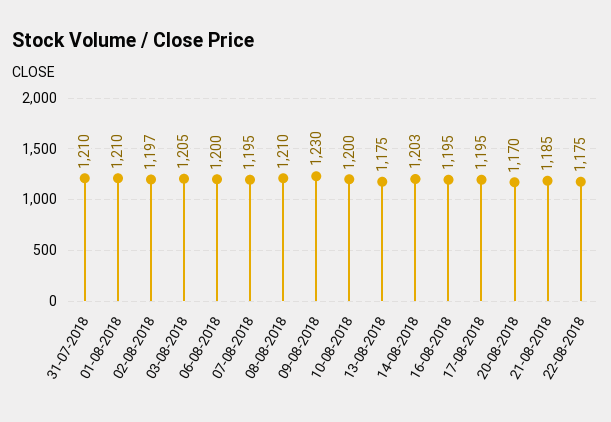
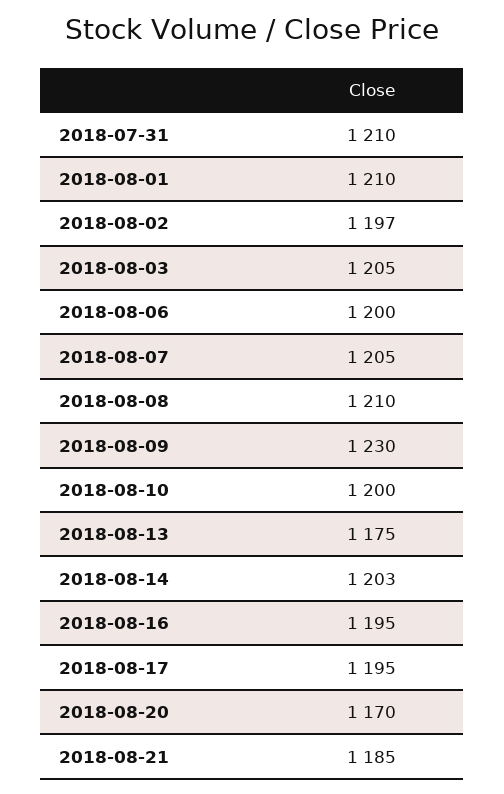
  {
    "31-07-2018": 1210,
    "01-08-2018": 1210,
    "02-08-2018": 1197,
    "03-08-2018": 1205,
    "06-08-2018": 1200,
-   "07-08-2018": 1195,
+   "07-08-2018": 1205,
    "08-08-2018": 1210,
    "09-08-2018": 1230,
    "10-08-2018": 1200,
    "13-08-2018": 1175,
    "14-08-2018": 1203,
    "16-08-2018": 1195,
    "17-08-2018": 1195,
    "20-08-2018": 1170,
-   "21-08-2018": 1185,
+   "21-08-2018": 1185
-   "22-08-2018": 1175
  }

